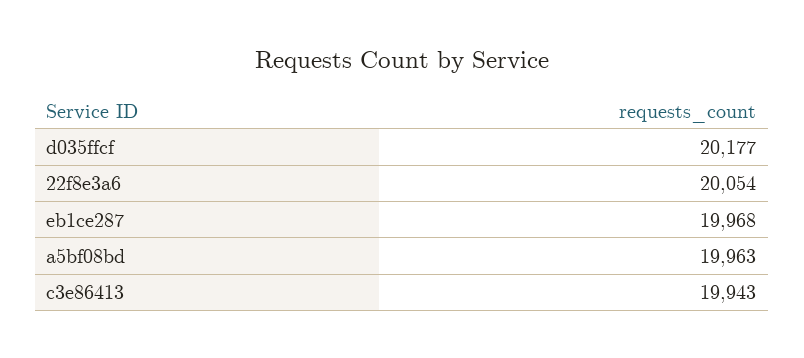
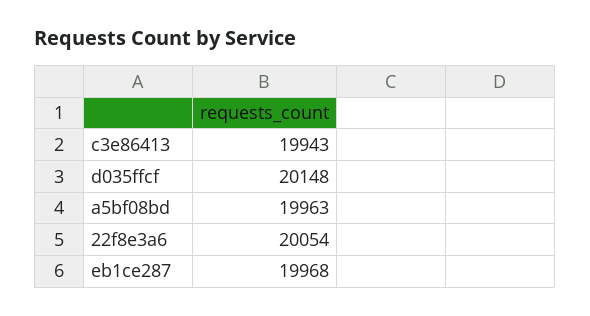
  {
-   "d035ffcf": 20177,
+   "d035ffcf": 20148,
    "22f8e3a6": 20054,
    "eb1ce287": 19968,
    "a5bf08bd": 19963,
    "c3e86413": 19943
  }

